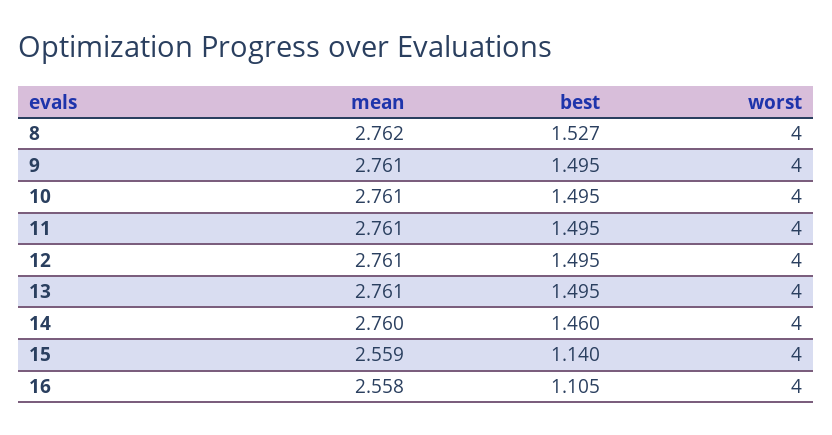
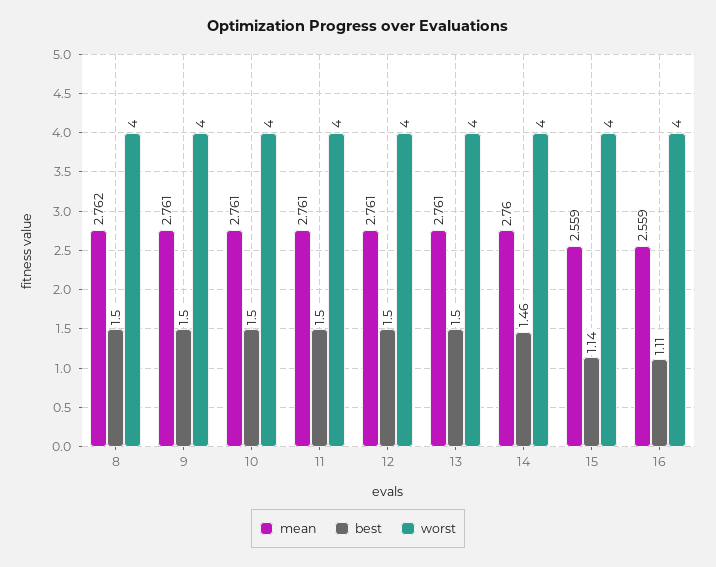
  {
    "mean": {
      "8": 2.762,
      "9": 2.761,
      "10": 2.761,
      "11": 2.761,
      "12": 2.761,
      "13": 2.761,
      "14": 2.76,
      "15": 2.559,
-     "16": 2.558
+     "16": 2.559
    },
    "best": {
-     "8": 1.527,
+     "8": 1.5,
      "9": 1.495,
      "10": 1.495,
      "11": 1.495,
      "12": 1.495,
      "13": 1.495,
      "14": 1.46,
      "15": 1.14,
      "16": 1.105
    },
    "worst": {
      "8": 4,
      "9": 4,
      "10": 4,
      "11": 4,
      "12": 4,
      "13": 4,
      "14": 4,
      "15": 4,
      "16": 4
    }
  }

